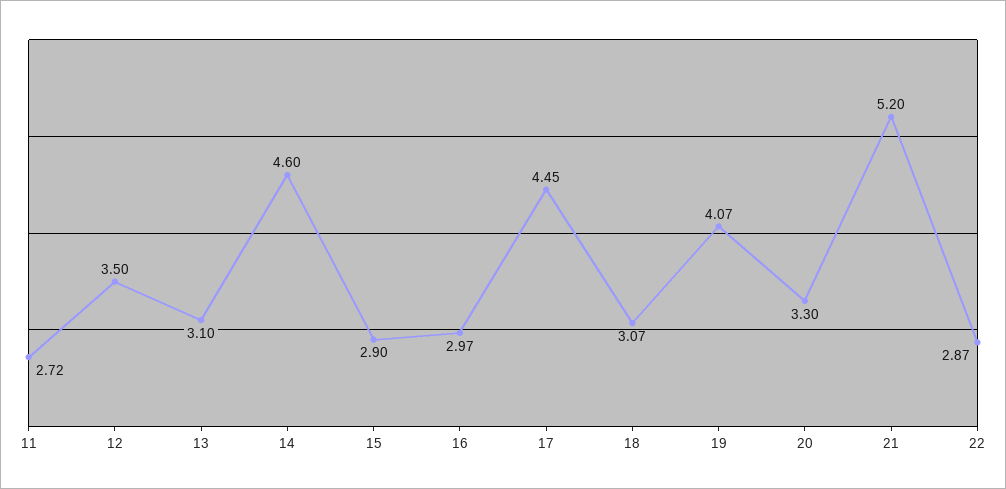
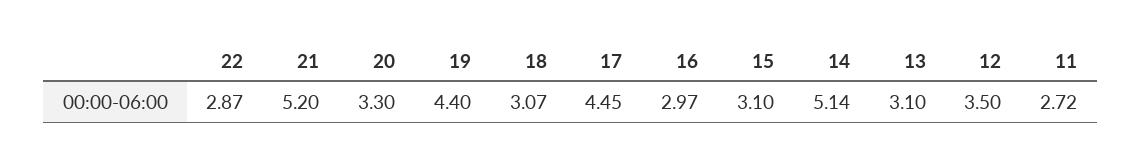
  {
    "11": 2.72,
    "12": 3.5,
    "13": 3.1,
-   "14": 4.6,
+   "14": 5.14,
-   "15": 2.9,
+   "15": 3.1,
    "16": 2.97,
    "17": 4.45,
    "18": 3.07,
-   "19": 4.07,
+   "19": 4.4,
    "20": 3.3,
    "21": 5.2,
    "22": 2.87
  }

